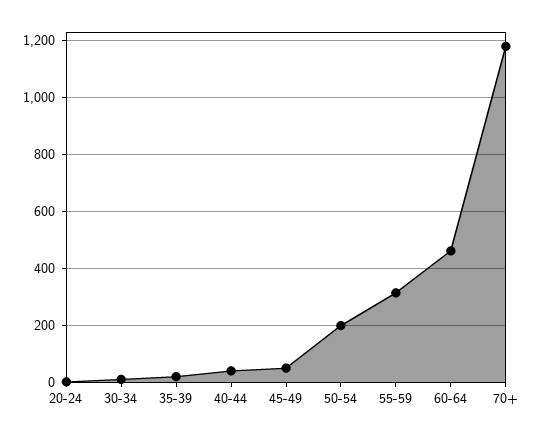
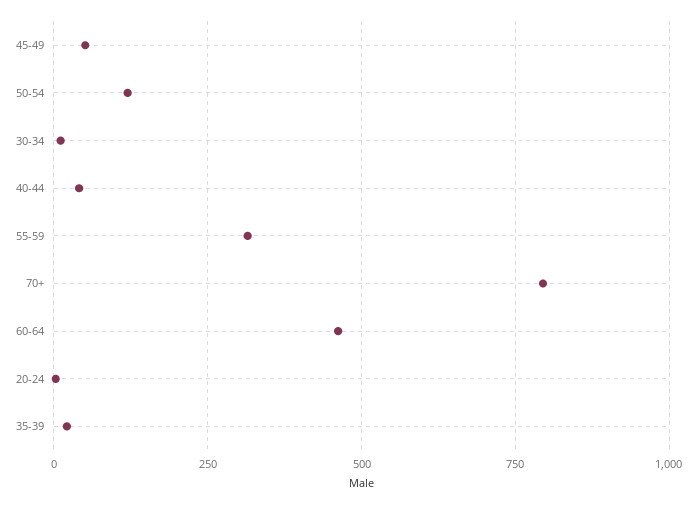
  {
    "20-24": 0,
    "30-34": 0,
    "35-39": 25,
    "40-44": 50,
    "45-49": 50,
-   "50-54": 200,
+   "50-54": 125,
    "55-59": 325,
    "60-64": 450,
-   "70+": 1175
+   "70+": 800
  }

